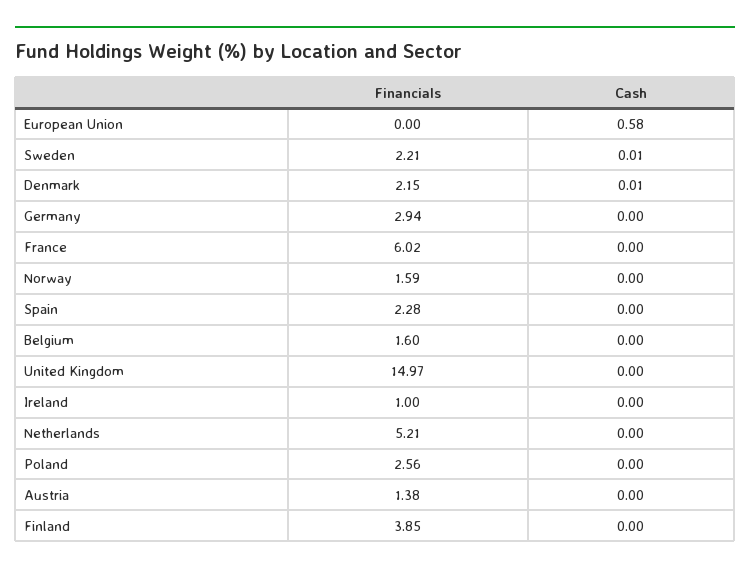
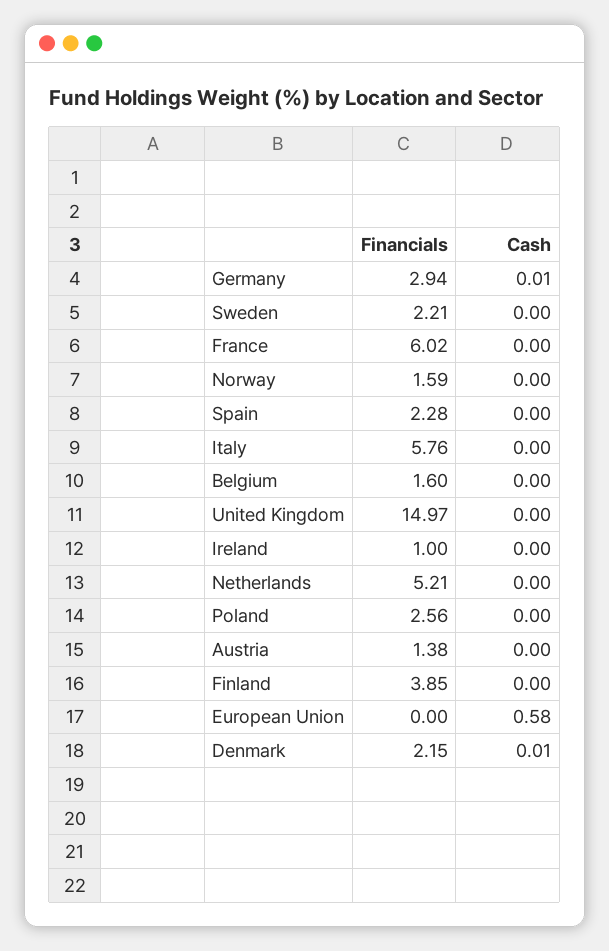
  {
    "Financials": {
      "European Union": 0,
      "Sweden": 2.21,
      "Denmark": 2.15,
      "Germany": 2.94,
      "France": 6.02,
      "Norway": 1.59,
      "Spain": 2.28,
      "Belgium": 1.6,
      "United Kingdom": 14.97,
      "Ireland": 1,
      "Netherlands": 5.21,
      "Poland": 2.56,
      "Austria": 1.38,
-     "Finland": 3.85
+     "Finland": 3.85,
+     "Italy": 5.76
    },
    "Cash": {
      "European Union": 0.58,
-     "Sweden": 0.01,
+     "Sweden": 0,
      "Denmark": 0.01,
-     "Germany": 0,
+     "Germany": 0.01,
      "France": 0,
      "Norway": 0,
      "Spain": 0,
      "Belgium": 0,
      "United Kingdom": 0,
      "Ireland": 0,
      "Netherlands": 0,
      "Poland": 0,
      "Austria": 0,
-     "Finland": 0
+     "Finland": 0,
+     "Italy": 0
    }
  }

